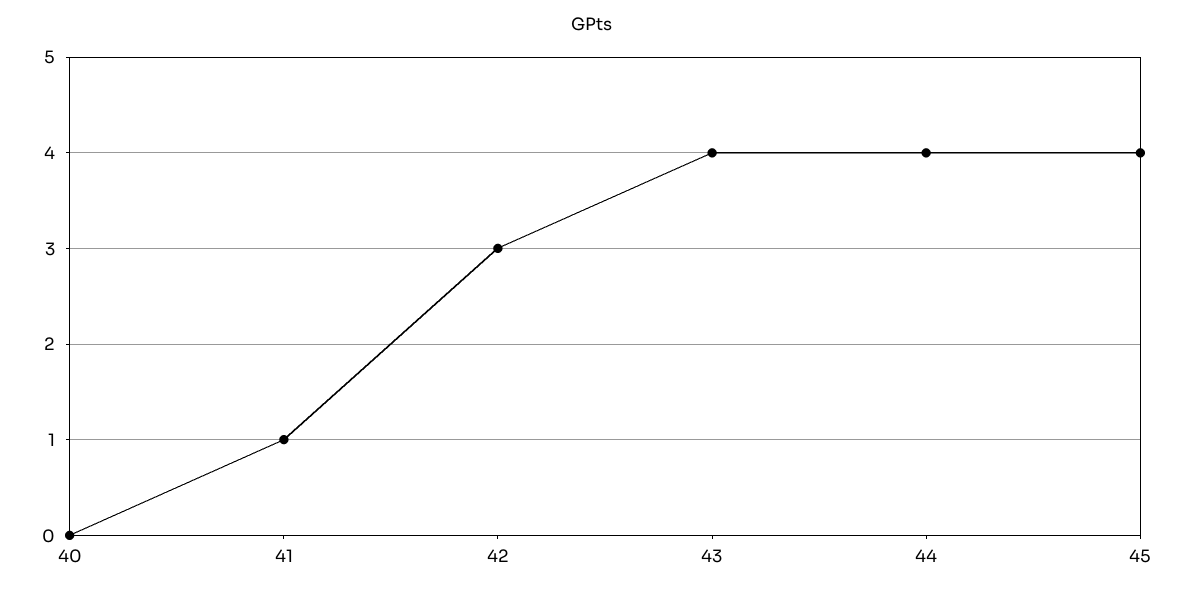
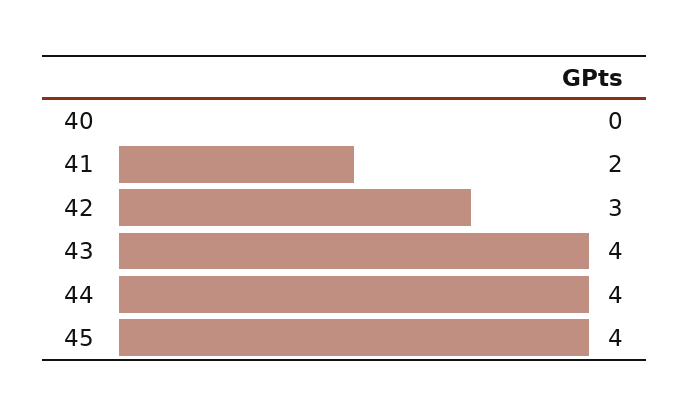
  {
    "40": 0,
-   "41": 1,
+   "41": 2,
    "42": 3,
    "43": 4,
    "44": 4,
    "45": 4
  }

